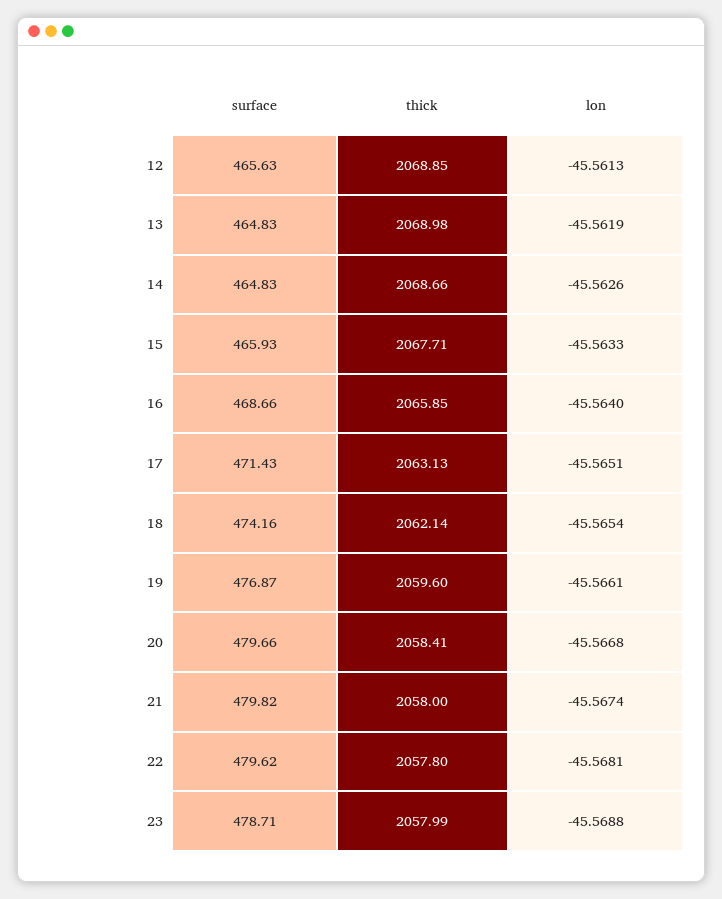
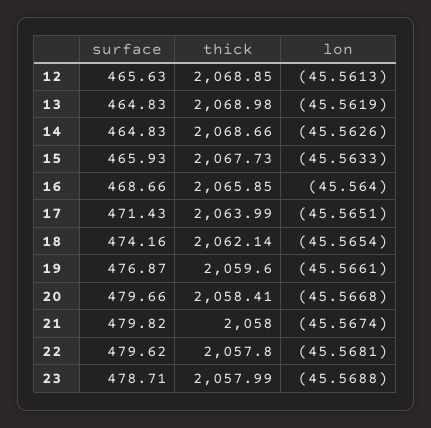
  {
    "surface": {
      "12": 465.63,
      "13": 464.83,
      "14": 464.83,
      "15": 465.93,
      "16": 468.66,
      "17": 471.43,
      "18": 474.16,
      "19": 476.87,
      "20": 479.66,
      "21": 479.82,
      "22": 479.62,
      "23": 478.71
    },
    "thick": {
      "12": 2068.85,
      "13": 2068.98,
      "14": 2068.66,
-     "15": 2067.71,
+     "15": 2067.73,
      "16": 2065.85,
-     "17": 2063.13,
+     "17": 2063.99,
      "18": 2062.14,
      "19": 2059.6,
      "20": 2058.41,
      "21": 2058,
      "22": 2057.8,
      "23": 2057.99
    },
    "lon": {
      "12": -45.5613,
      "13": -45.5619,
      "14": -45.5626,
      "15": -45.5633,
      "16": -45.564,
      "17": -45.5651,
      "18": -45.5654,
      "19": -45.5661,
      "20": -45.5668,
      "21": -45.5674,
      "22": -45.5681,
      "23": -45.5688
    }
  }

